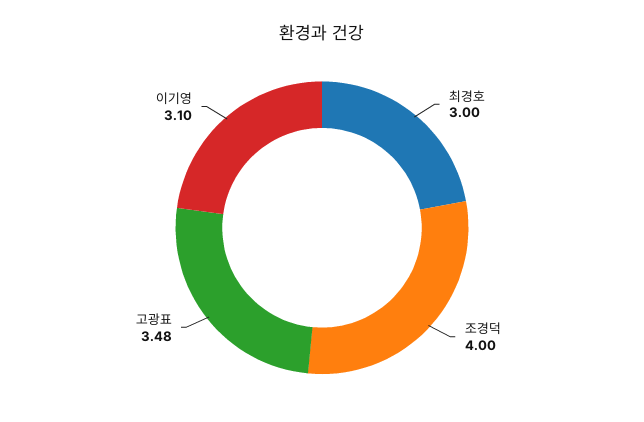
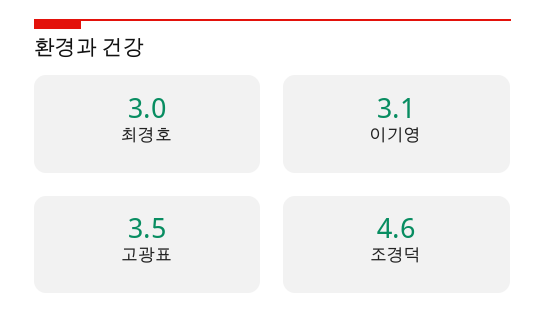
  {
    "최경호": 3,
-   "조경덕": 4,
+   "조경덕": 4.6,
-   "고광표": 3.48,
+   "고광표": 3.5,
    "이기영": 3.1
  }

